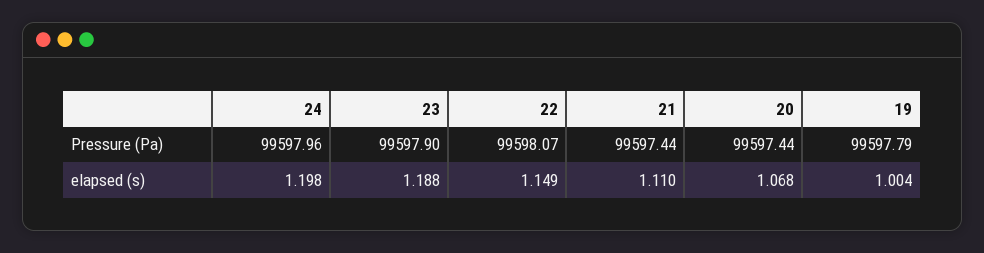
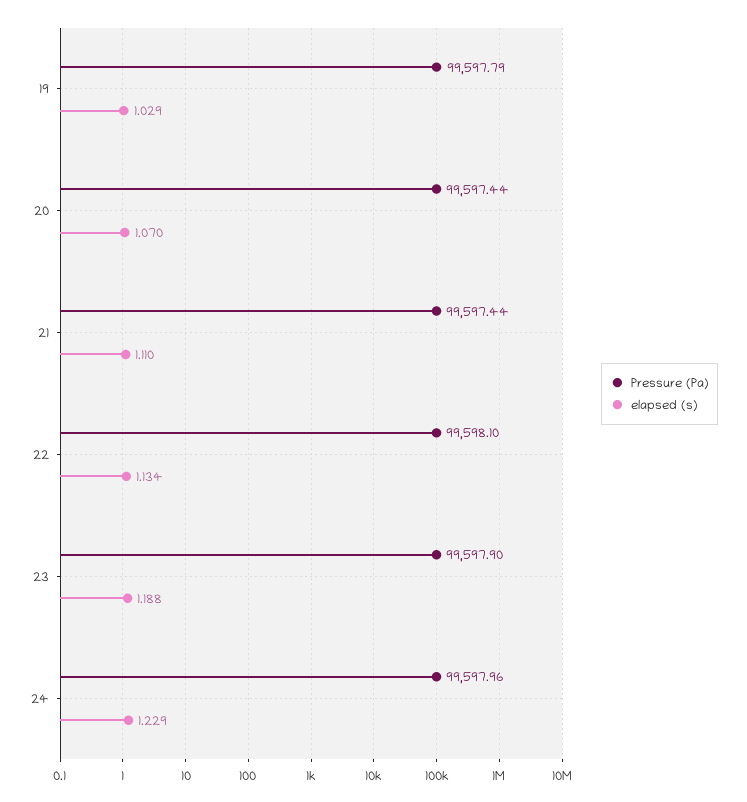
  {
    "Pressure (Pa)": {
      "24": 99597.96,
      "23": 99597.9,
-     "22": 99598.07,
+     "22": 99598.1,
      "21": 99597.44,
      "20": 99597.44,
      "19": 99597.79
    },
    "elapsed (s)": {
-     "24": 1.198,
+     "24": 1.229,
      "23": 1.188,
-     "22": 1.149,
+     "22": 1.134,
      "21": 1.11,
-     "20": 1.068,
+     "20": 1.07,
-     "19": 1.004
+     "19": 1.029
    }
  }

